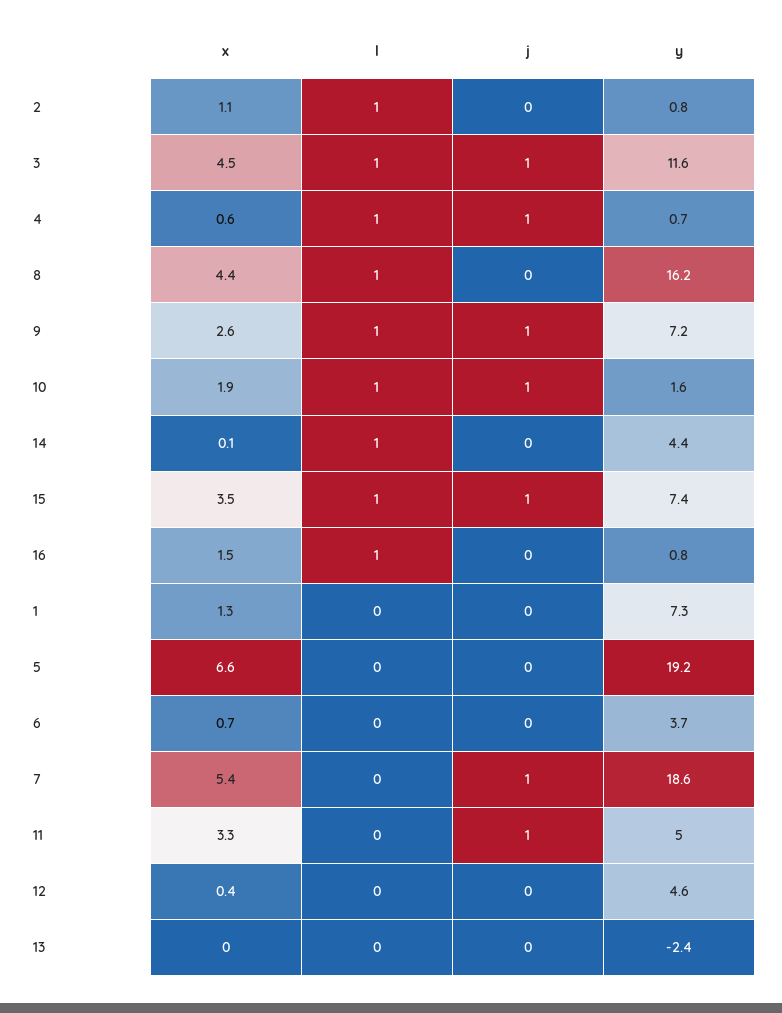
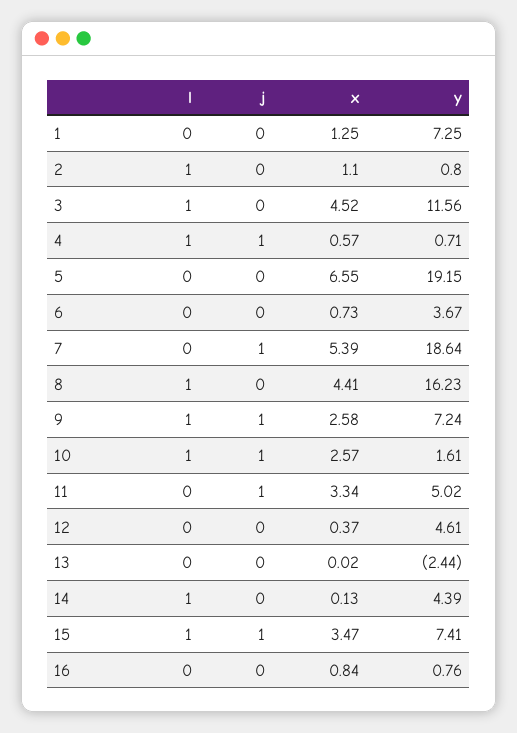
  {
    "x": {
      "2": 1.1,
      "3": 4.52,
      "4": 0.57,
      "8": 4.41,
      "9": 2.58,
-     "10": 1.9,
+     "10": 2.57,
      "14": 0.13,
      "15": 3.47,
-     "16": 1.5,
+     "16": 0.84,
      "1": 1.25,
      "5": 6.55,
      "6": 0.73,
      "7": 5.39,
      "11": 3.34,
      "12": 0.37,
      "13": 0.02
    },
    "l": {
      "2": 1,
      "3": 1,
      "4": 1,
      "8": 1,
      "9": 1,
      "10": 1,
      "14": 1,
      "15": 1,
-     "16": 1,
+     "16": 0,
      "1": 0,
      "5": 0,
      "6": 0,
      "7": 0,
      "11": 0,
      "12": 0,
      "13": 0
    },
    "j": {
      "2": 0,
-     "3": 1,
+     "3": 0,
      "4": 1,
      "8": 0,
      "9": 1,
      "10": 1,
      "14": 0,
      "15": 1,
      "16": 0,
      "1": 0,
      "5": 0,
      "6": 0,
      "7": 1,
      "11": 1,
      "12": 0,
      "13": 0
    },
    "y": {
      "2": 0.8,
      "3": 11.56,
      "4": 0.71,
      "8": 16.23,
      "9": 7.24,
      "10": 1.61,
      "14": 4.39,
      "15": 7.41,
      "16": 0.76,
      "1": 7.25,
      "5": 19.15,
      "6": 3.67,
      "7": 18.64,
      "11": 5.02,
      "12": 4.61,
      "13": -2.44
    }
  }

